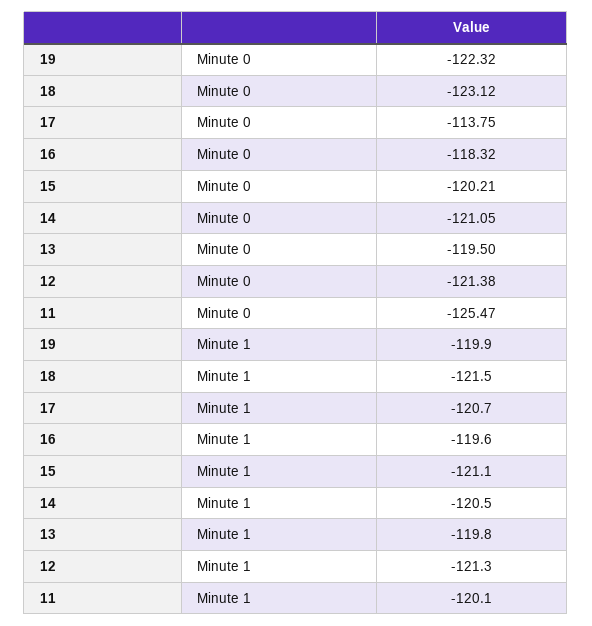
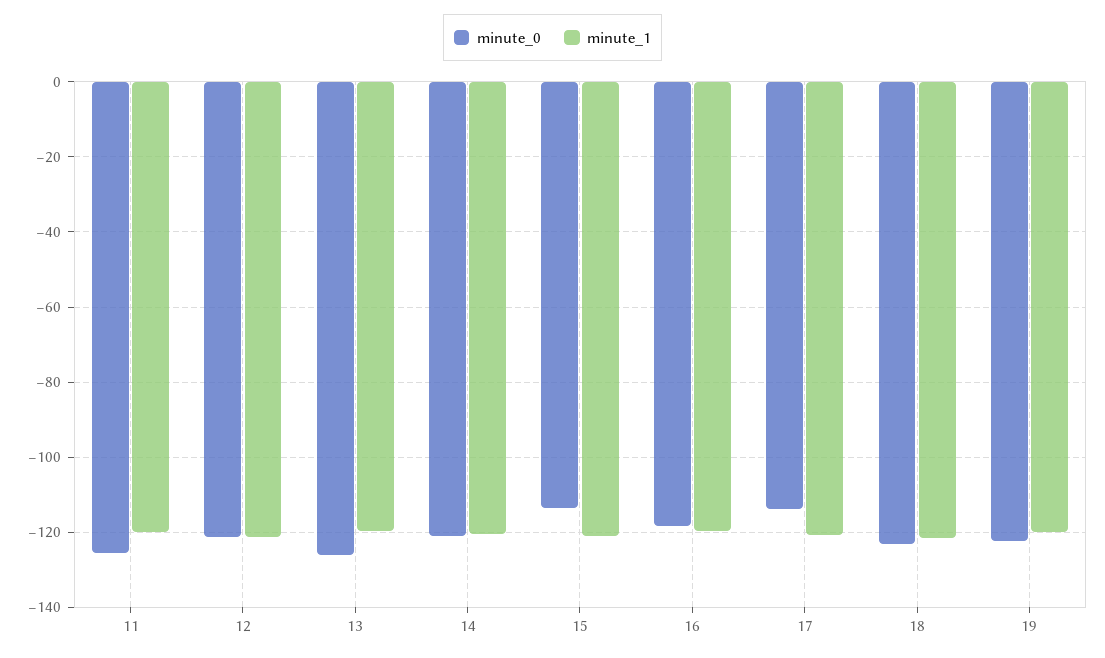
  {
    "Minute 0": {
      "19": -122.32,
      "18": -123.12,
      "17": -113.75,
      "16": -118.32,
-     "15": -120.21,
+     "15": -114,
      "14": -121.05,
-     "13": -119.5,
+     "13": -126,
      "12": -121.38,
      "11": -125.47
    },
    "Minute 1": {
      "19": -119.9,
      "18": -121.5,
      "17": -120.7,
      "16": -119.6,
      "15": -121.1,
      "14": -120.5,
      "13": -119.8,
      "12": -121.3,
      "11": -120.1
    }
  }

